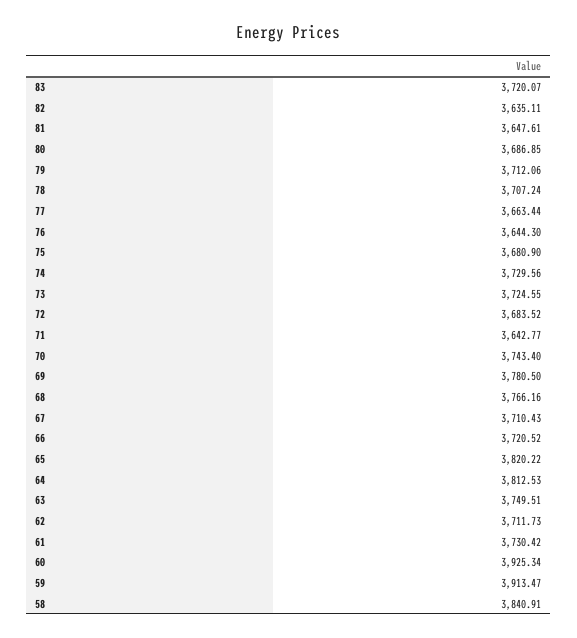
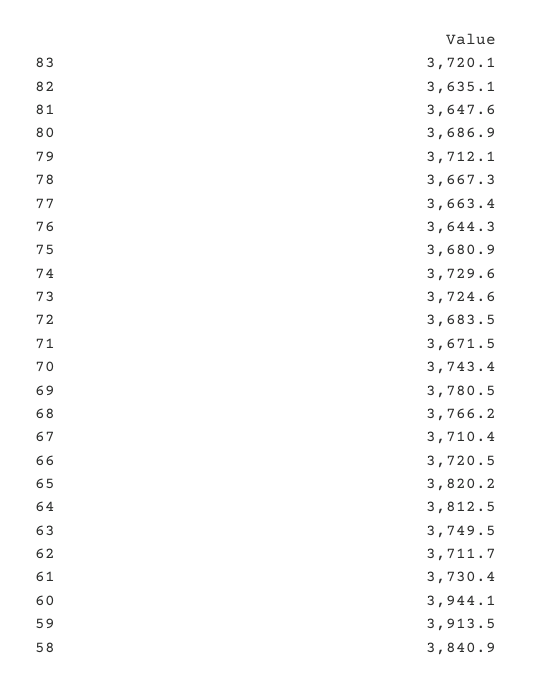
  {
    "83": 3720.07,
    "82": 3635.11,
    "81": 3647.61,
    "80": 3686.85,
    "79": 3712.06,
-   "78": 3707.24,
+   "78": 3667.3,
    "77": 3663.44,
    "76": 3644.3,
    "75": 3680.9,
    "74": 3729.56,
    "73": 3724.55,
    "72": 3683.52,
-   "71": 3642.77,
+   "71": 3671.5,
    "70": 3743.4,
    "69": 3780.5,
    "68": 3766.16,
    "67": 3710.43,
    "66": 3720.52,
    "65": 3820.22,
    "64": 3812.53,
    "63": 3749.51,
    "62": 3711.73,
    "61": 3730.42,
-   "60": 3925.34,
+   "60": 3944.1,
    "59": 3913.47,
    "58": 3840.91
  }

